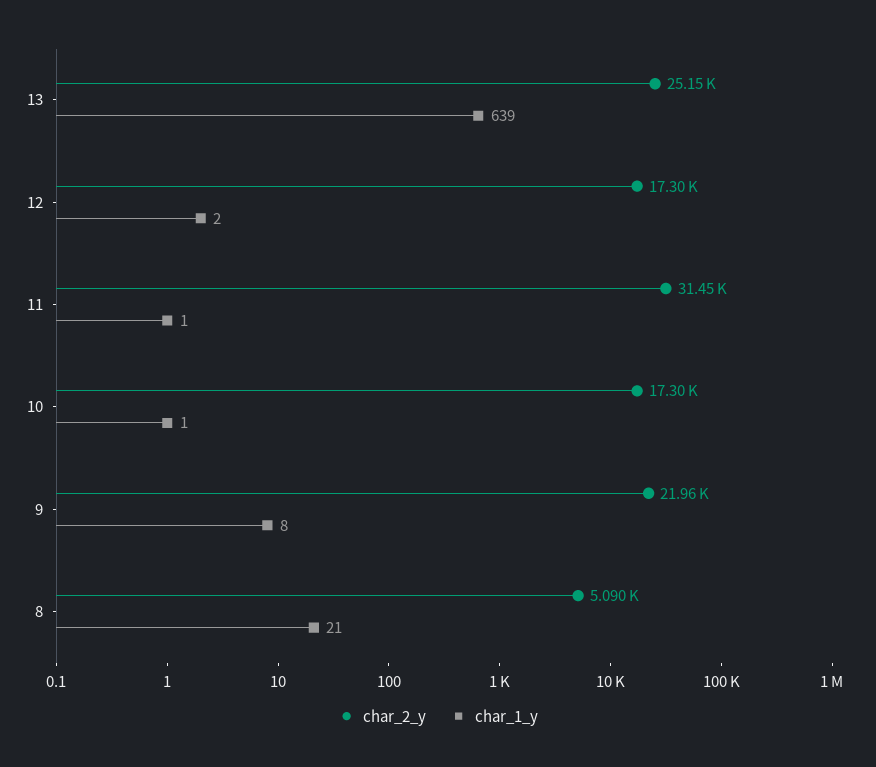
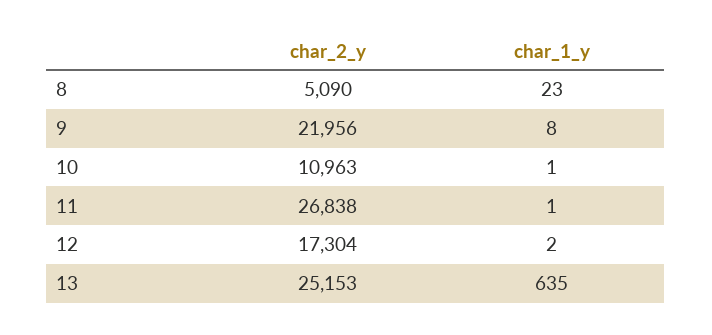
  {
    "char_2_y": {
      "13": 25153,
      "12": 17304,
-     "11": 31450,
+     "11": 26838,
-     "10": 17300,
+     "10": 10963,
      "9": 21956,
      "8": 5090
    },
    "char_1_y": {
-     "13": 639,
+     "13": 635,
      "12": 2,
      "11": 1,
      "10": 1,
      "9": 8,
-     "8": 21
+     "8": 23
    }
  }

